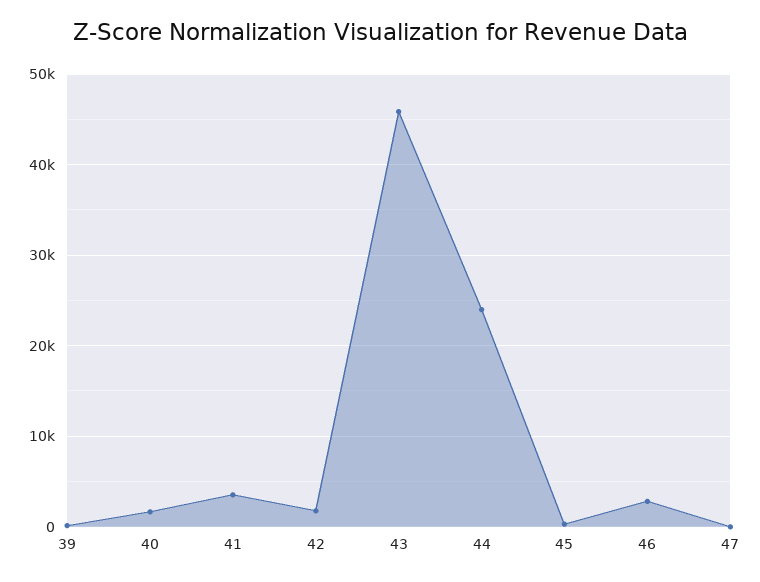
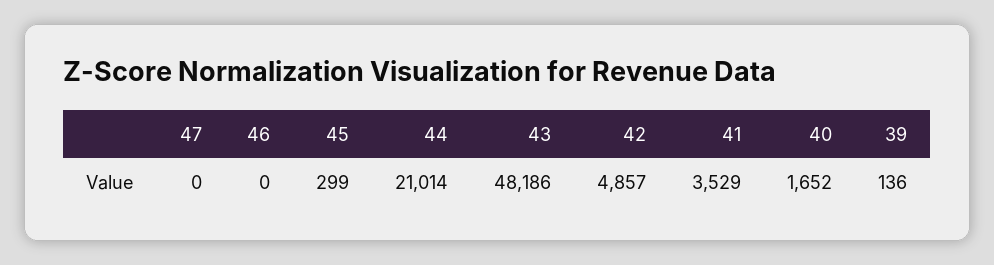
  {
    "39": 136,
    "40": 1652,
    "41": 3529,
-   "42": 2000,
+   "42": 4857,
-   "43": 46000,
+   "43": 48186,
-   "44": 24000,
+   "44": 21014,
    "45": 299,
-   "46": 3000,
+   "46": 0,
    "47": 0
  }

